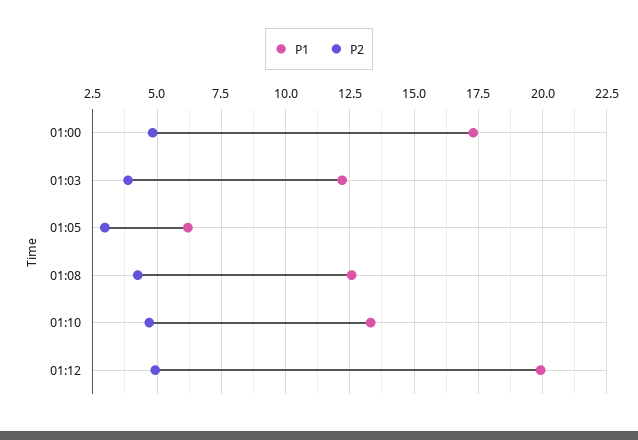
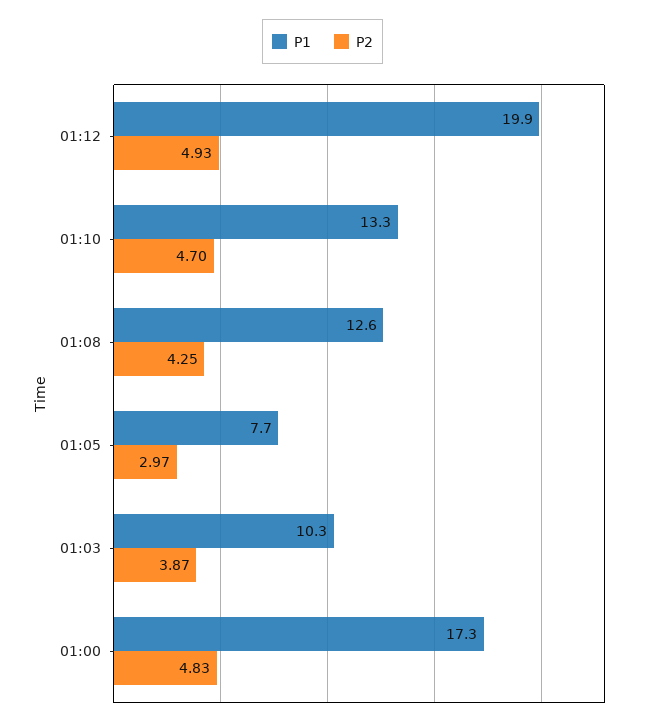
  {
    "P1": {
      "01:00": 17.3,
-     "01:03": 12.25,
+     "01:03": 10.3,
-     "01:05": 6.25,
+     "01:05": 7.7,
      "01:08": 12.6,
      "01:10": 13.3,
      "01:12": 19.9
    },
    "P2": {
      "01:00": 4.83,
      "01:03": 3.87,
      "01:05": 2.97,
      "01:08": 4.25,
      "01:10": 4.7,
      "01:12": 4.93
    }
  }

